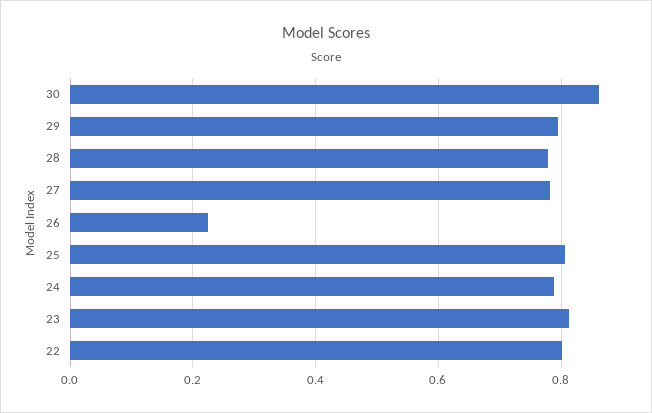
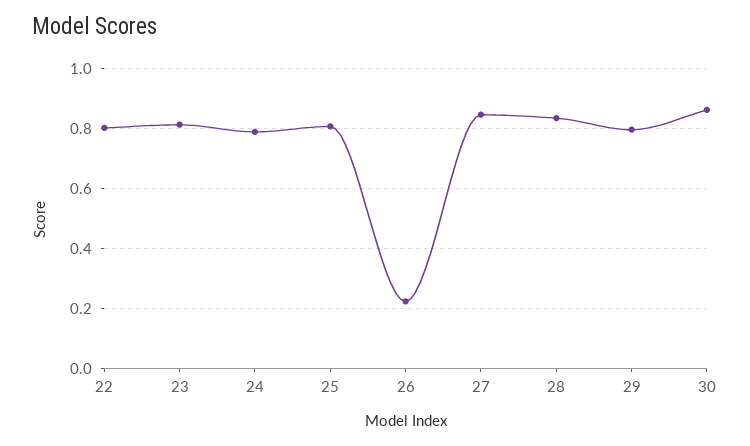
  {
    "30": 0.86,
    "29": 0.8,
-   "28": 0.78,
+   "28": 0.84,
-   "27": 0.78,
+   "27": 0.84,
    "26": 0.22,
    "25": 0.8,
    "24": 0.78,
    "23": 0.82,
    "22": 0.8
  }

